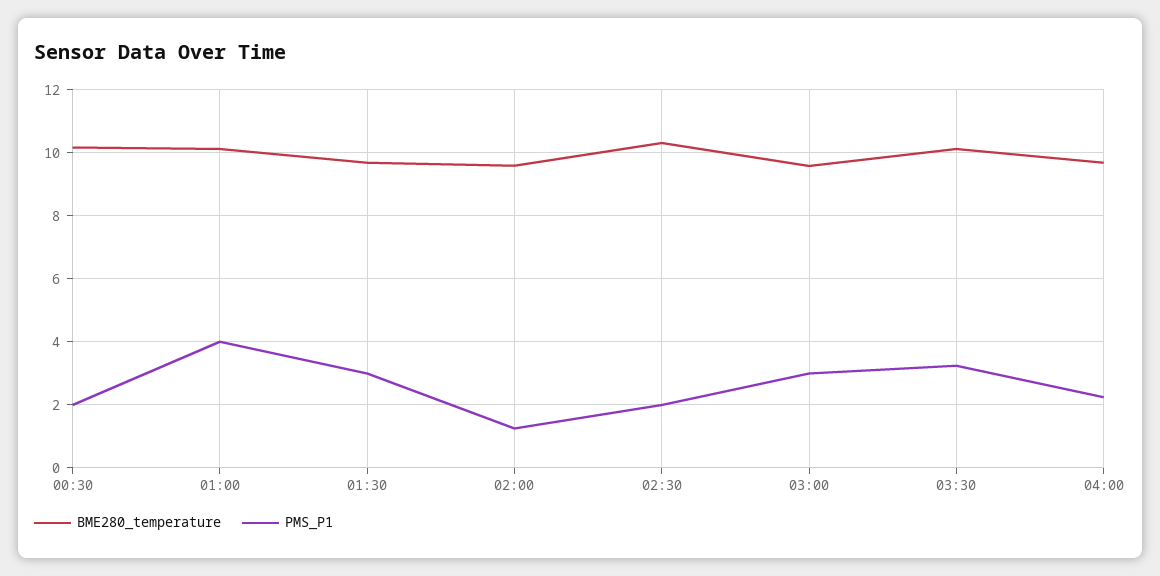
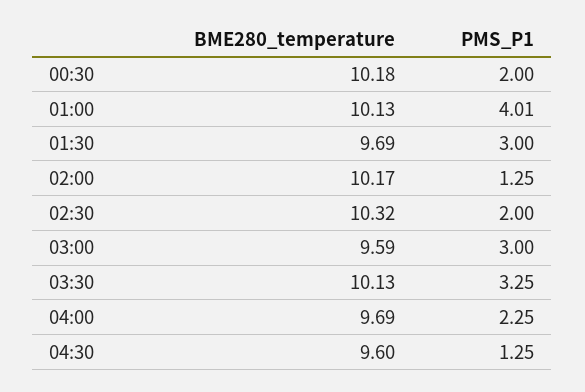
  {
    "BME280_temperature": {
      "00:30": 10.18,
      "01:00": 10.13,
      "01:30": 9.69,
-     "02:00": 9.6,
+     "02:00": 10.17,
      "02:30": 10.32,
      "03:00": 9.59,
      "03:30": 10.13,
-     "04:00": 9.69
+     "04:00": 9.69,
+     "04:30": 9.6
    },
    "PMS_P1": {
      "00:30": 2,
      "01:00": 4.01,
      "01:30": 3,
      "02:00": 1.25,
      "02:30": 2,
      "03:00": 3,
      "03:30": 3.25,
-     "04:00": 2.25
+     "04:00": 2.25,
+     "04:30": 1.25
    }
  }

